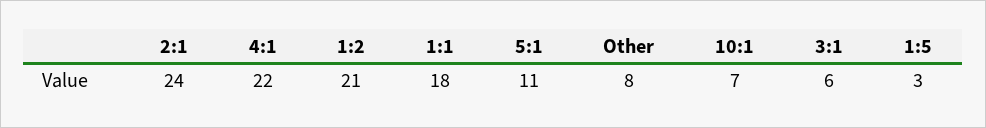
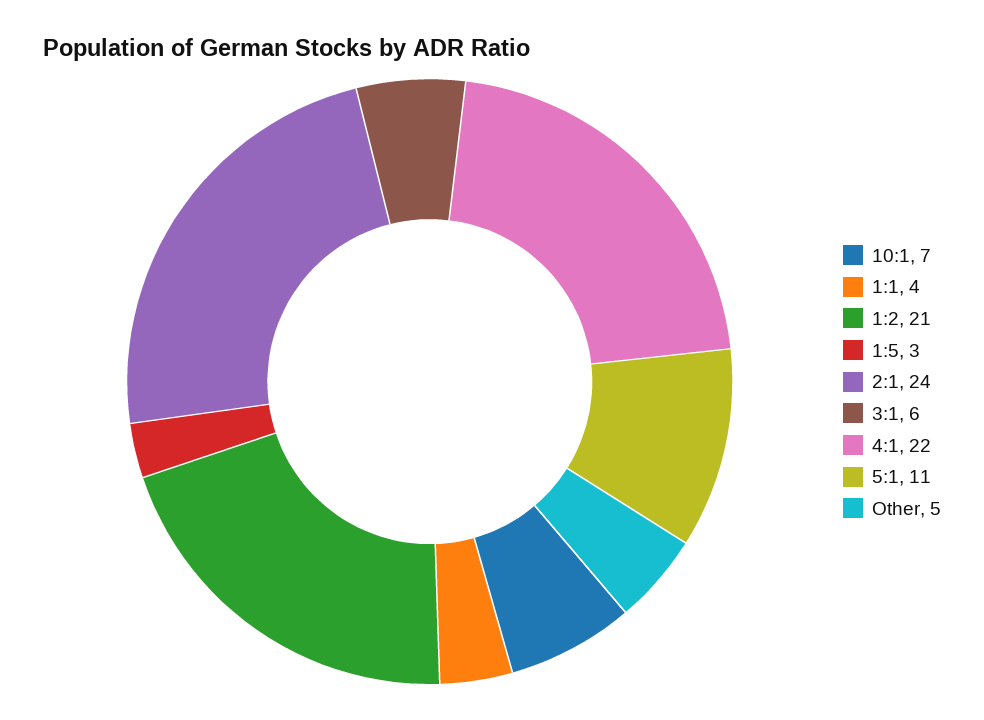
  {
    "2:1": 24,
    "4:1": 22,
    "1:2": 21,
-   "1:1": 18,
+   "1:1": 4,
    "5:1": 11,
-   "Other": 8,
+   "Other": 5,
    "10:1": 7,
    "3:1": 6,
    "1:5": 3
  }

